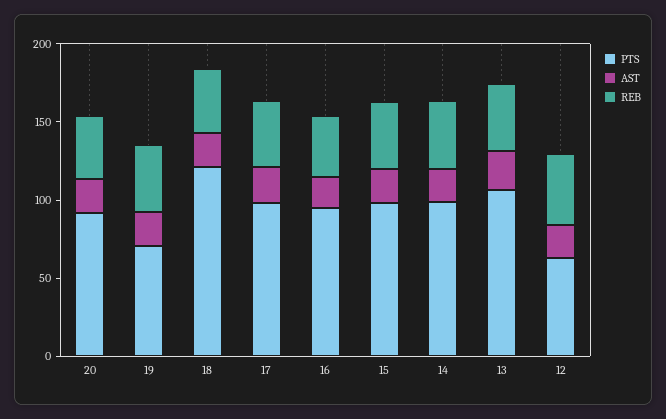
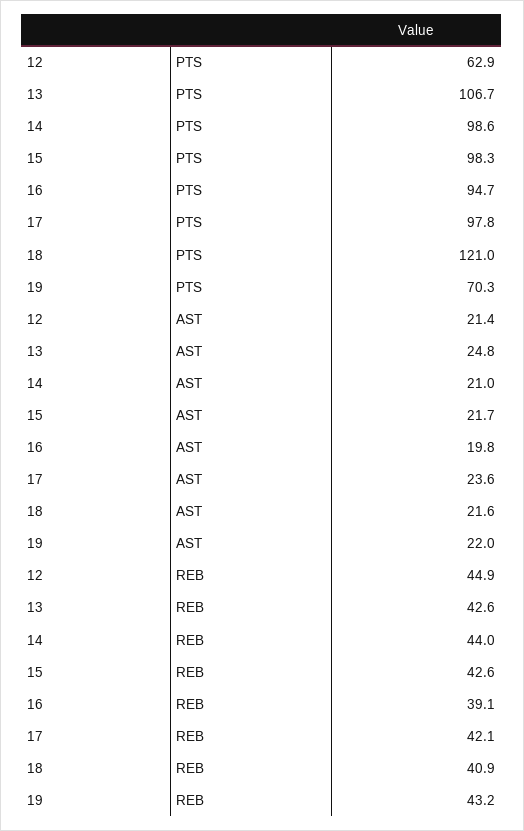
  {
    "PTS": {
-     "20": 90,
      "19": 70.3,
      "18": 121,
      "17": 97.8,
      "16": 94.7,
      "15": 98.3,
      "14": 98.6,
      "13": 106.7,
      "12": 62.9
    },
    "AST": {
-     "20": 20,
      "19": 22,
      "18": 21.6,
      "17": 23.6,
      "16": 19.8,
      "15": 21.7,
      "14": 21,
      "13": 24.8,
      "12": 21.4
    },
    "REB": {
-     "20": 40,
      "19": 43.2,
      "18": 40.9,
      "17": 42.1,
      "16": 39.1,
      "15": 42.6,
      "14": 44,
      "13": 42.6,
      "12": 44.9
    }
  }

